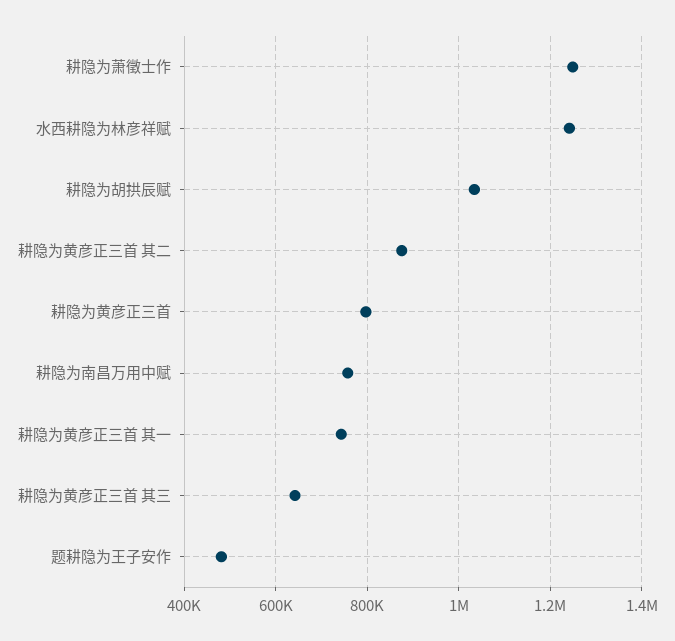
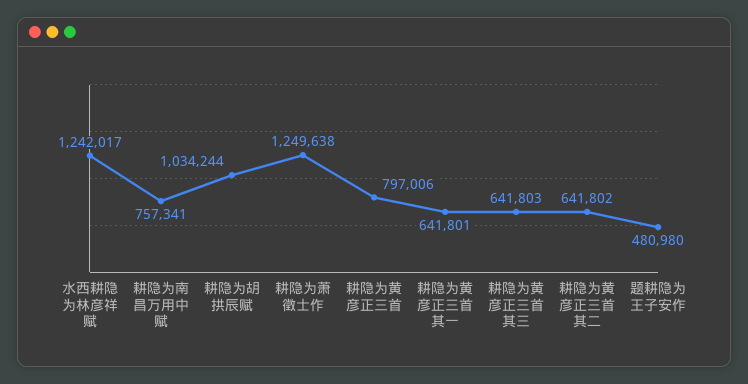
  {
    "耕隐为萧徵士作": 1249638,
    "水西耕隐为林彦祥赋": 1242017,
    "耕隐为胡拱辰赋": 1034244,
-   "耕隐为黄彦正三首 其二": 880000,
+   "耕隐为黄彦正三首 其二": 641802,
    "耕隐为黄彦正三首": 797006,
    "耕隐为南昌万用中赋": 757341,
-   "耕隐为黄彦正三首 其一": 740000,
+   "耕隐为黄彦正三首 其一": 641801,
    "耕隐为黄彦正三首 其三": 641803,
    "题耕隐为王子安作": 480980
  }

